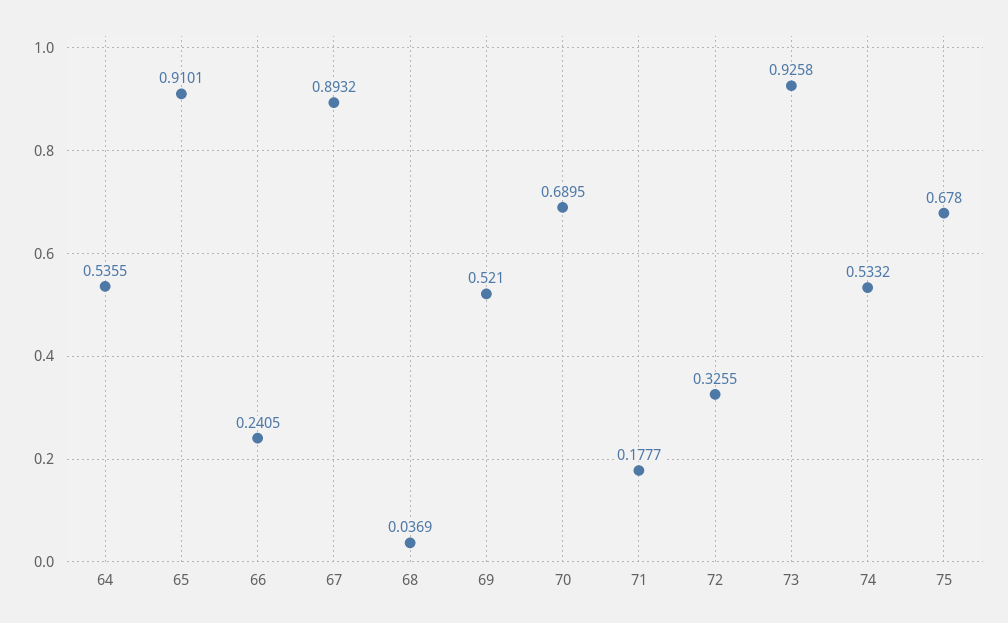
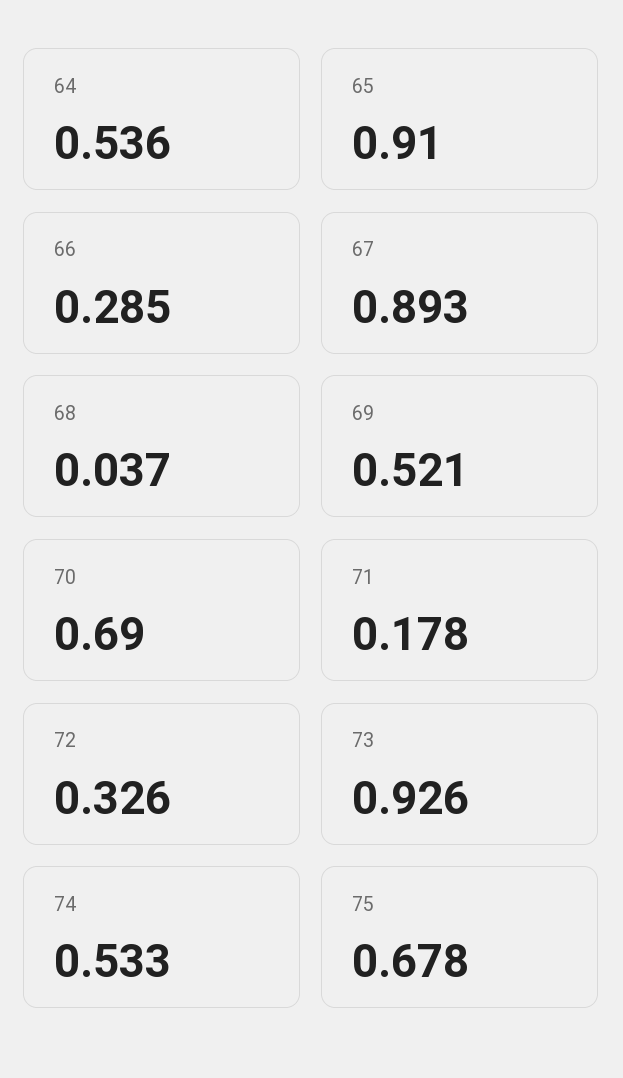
  {
    "64": 0.5355,
    "65": 0.9101,
-   "66": 0.2405,
+   "66": 0.285,
    "67": 0.8932,
    "68": 0.0369,
    "69": 0.521,
    "70": 0.6895,
    "71": 0.1777,
    "72": 0.3255,
    "73": 0.9258,
    "74": 0.5332,
    "75": 0.678
  }

